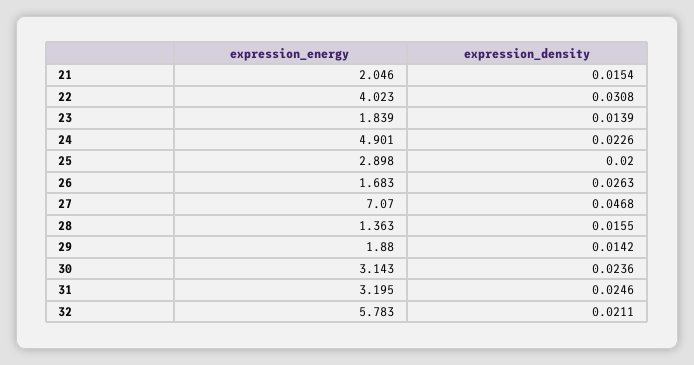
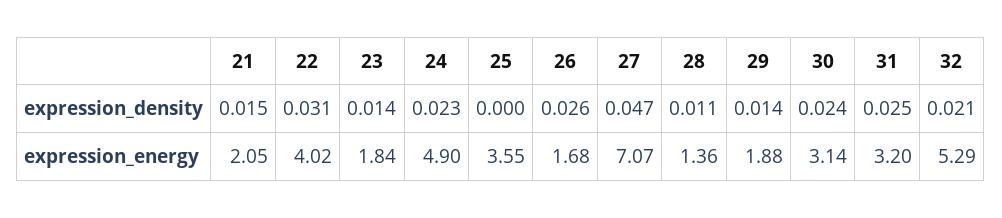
  {
    "expression_energy": {
      "21": 2.046,
      "22": 4.023,
      "23": 1.839,
      "24": 4.901,
-     "25": 2.898,
+     "25": 3.55,
      "26": 1.683,
      "27": 7.07,
      "28": 1.363,
      "29": 1.88,
      "30": 3.143,
      "31": 3.195,
-     "32": 5.783
+     "32": 5.29
    },
    "expression_density": {
      "21": 0.0154,
      "22": 0.0308,
      "23": 0.0139,
      "24": 0.0226,
-     "25": 0.02,
+     "25": 0,
      "26": 0.0263,
      "27": 0.0468,
-     "28": 0.0155,
+     "28": 0.011,
      "29": 0.0142,
      "30": 0.0236,
      "31": 0.0246,
      "32": 0.0211
    }
  }

